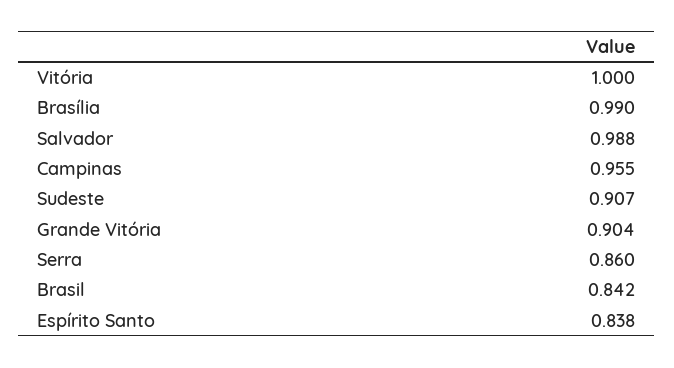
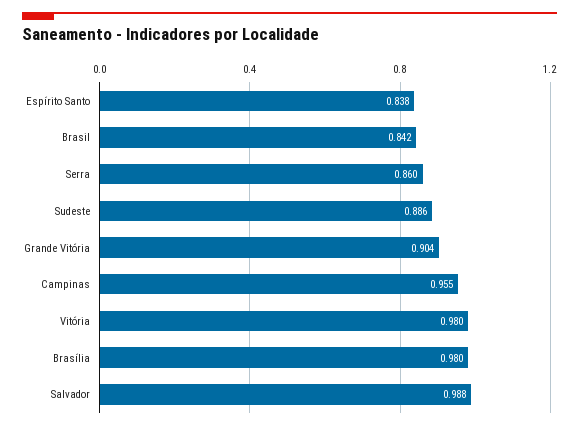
  {
-   "Vitória": 1,
+   "Vitória": 0.98,
-   "Brasília": 0.99,
+   "Brasília": 0.98,
    "Salvador": 0.988,
    "Campinas": 0.955,
-   "Sudeste": 0.907,
+   "Sudeste": 0.886,
    "Grande Vitória": 0.904,
    "Serra": 0.86,
    "Brasil": 0.842,
    "Espírito Santo": 0.838
  }

